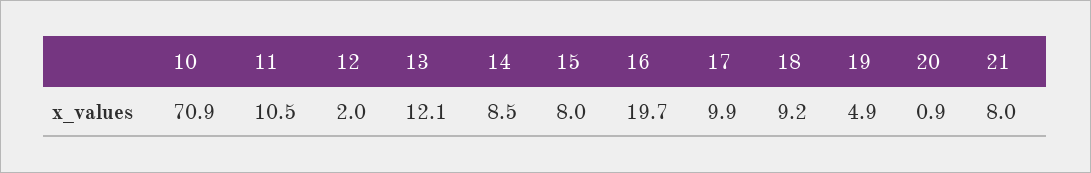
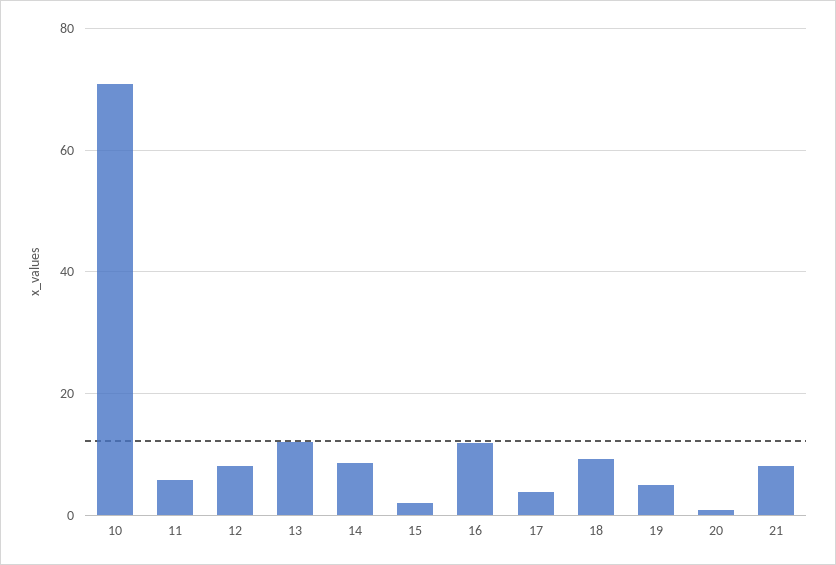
  {
    "10": 70.9,
-   "11": 10.5,
+   "11": 6,
-   "12": 2,
+   "12": 8,
    "13": 12.1,
    "14": 8.5,
-   "15": 8,
+   "15": 2,
-   "16": 19.7,
+   "16": 12,
-   "17": 9.9,
+   "17": 4,
    "18": 9.2,
    "19": 4.9,
    "20": 0.9,
    "21": 8
  }

